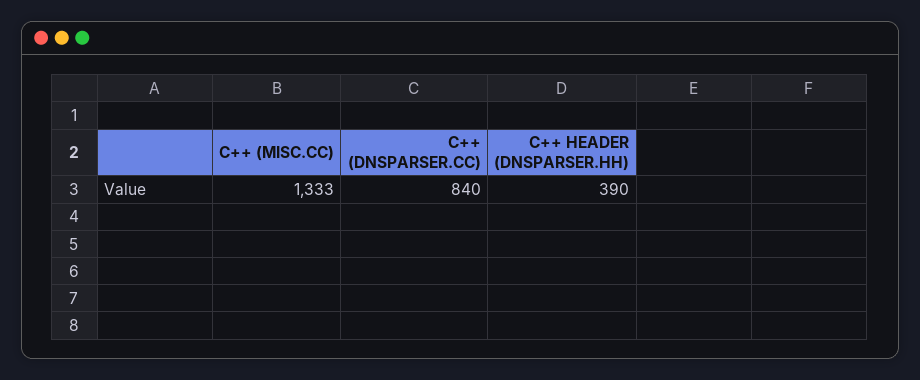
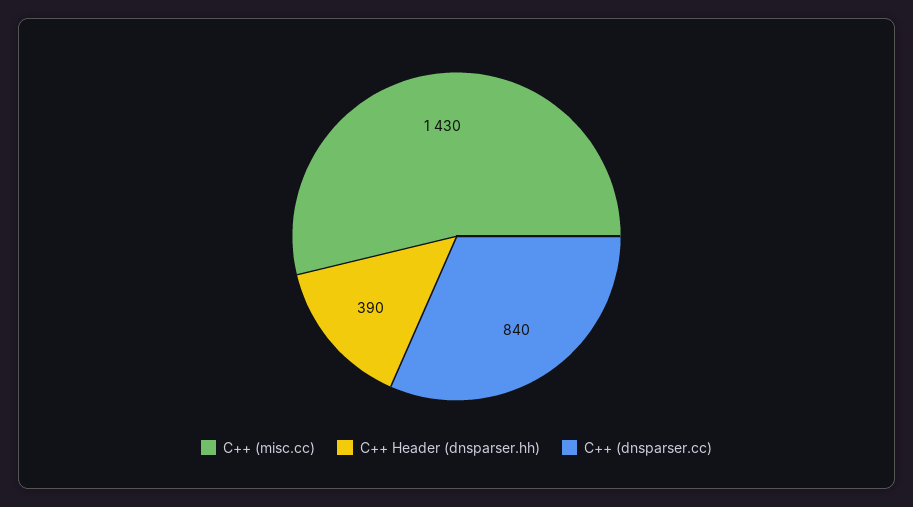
  {
-   "C++ (MISC.CC)": 1333,
+   "C++ (MISC.CC)": 1430,
    "C++ (DNSPARSER.CC)": 840,
    "C++ HEADER (DNSPARSER.HH)": 390
  }

